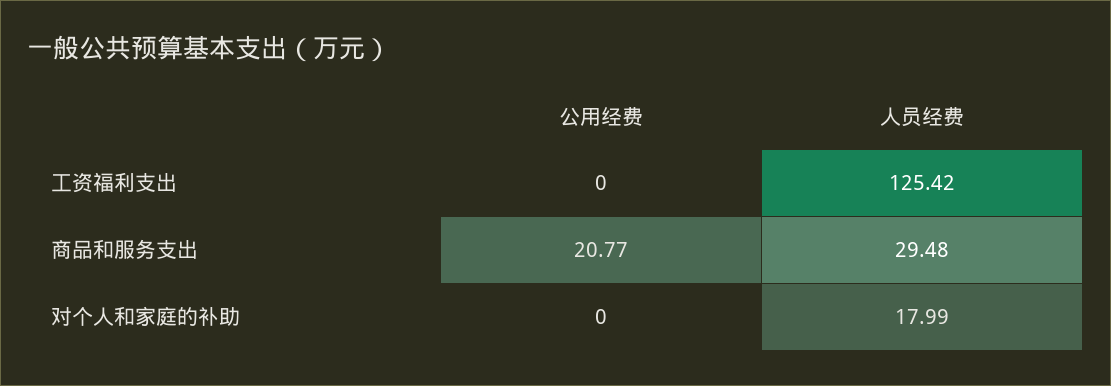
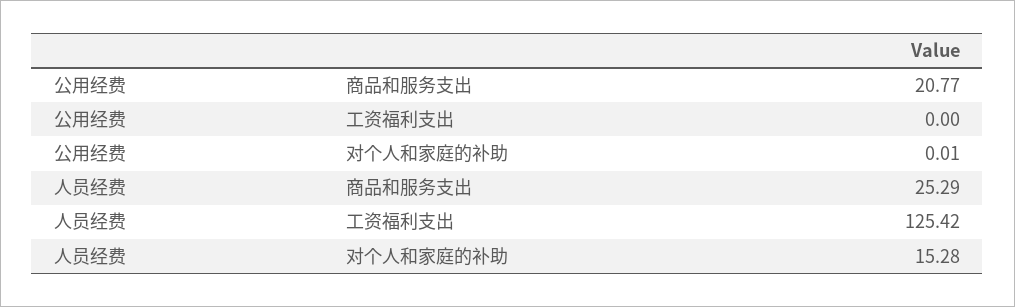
  {
    "公用经费": {
      "工资福利支出": 0,
      "商品和服务支出": 20.77,
-     "对个人和家庭的补助": 0
+     "对个人和家庭的补助": 0.01
    },
    "人员经费": {
      "工资福利支出": 125.42,
-     "商品和服务支出": 29.48,
+     "商品和服务支出": 25.29,
-     "对个人和家庭的补助": 17.99
+     "对个人和家庭的补助": 15.28
    }
  }

